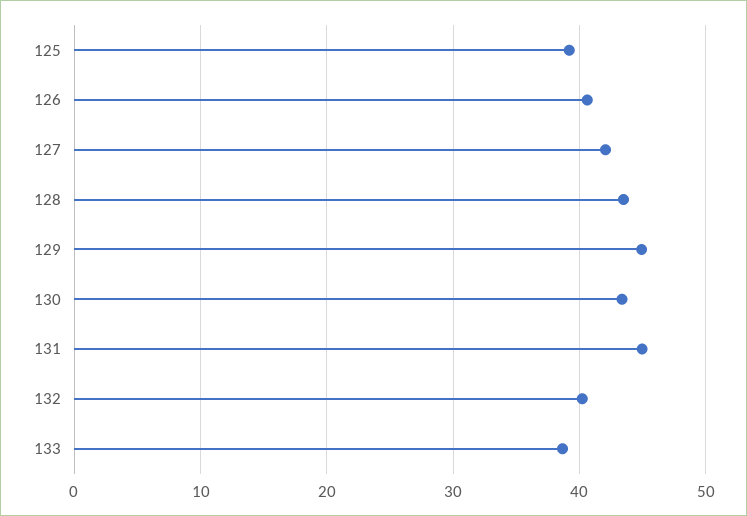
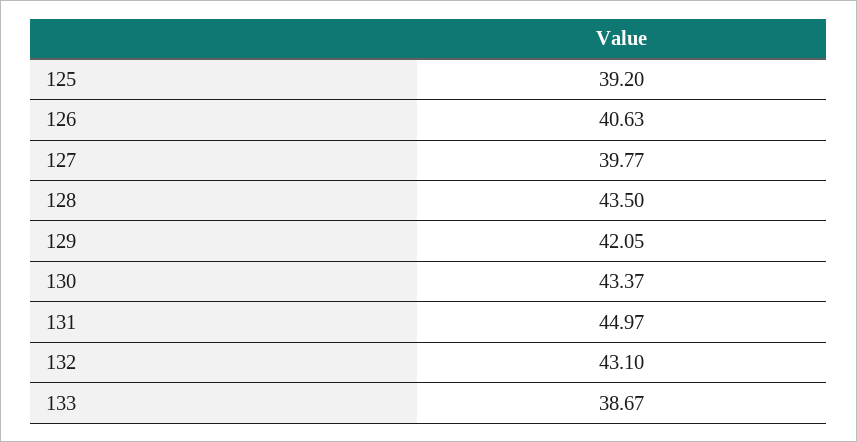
  {
    "125": 39.2,
    "126": 40.63,
-   "127": 42,
+   "127": 39.77,
    "128": 43.5,
-   "129": 45,
+   "129": 42.05,
    "130": 43.37,
    "131": 44.97,
-   "132": 40,
+   "132": 43.1,
    "133": 38.67
  }

